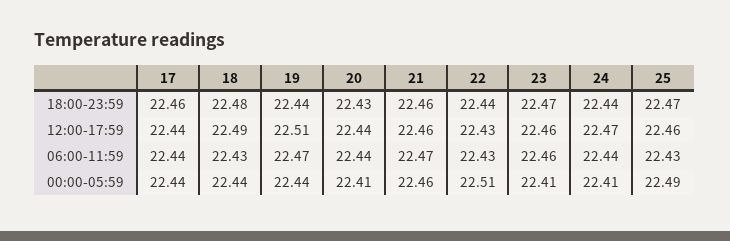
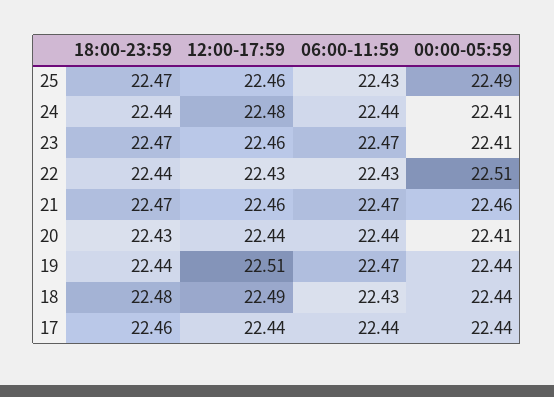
  {
    "17": {
      "18:00-23:59": 22.46,
      "12:00-17:59": 22.44,
      "06:00-11:59": 22.44,
      "00:00-05:59": 22.44
    },
    "18": {
      "18:00-23:59": 22.48,
      "12:00-17:59": 22.49,
      "06:00-11:59": 22.43,
      "00:00-05:59": 22.44
    },
    "19": {
      "18:00-23:59": 22.44,
      "12:00-17:59": 22.51,
      "06:00-11:59": 22.47,
      "00:00-05:59": 22.44
    },
    "20": {
      "18:00-23:59": 22.43,
      "12:00-17:59": 22.44,
      "06:00-11:59": 22.44,
      "00:00-05:59": 22.41
    },
    "21": {
-     "18:00-23:59": 22.46,
+     "18:00-23:59": 22.47,
      "12:00-17:59": 22.46,
      "06:00-11:59": 22.47,
      "00:00-05:59": 22.46
    },
    "22": {
      "18:00-23:59": 22.44,
      "12:00-17:59": 22.43,
      "06:00-11:59": 22.43,
      "00:00-05:59": 22.51
    },
    "23": {
      "18:00-23:59": 22.47,
      "12:00-17:59": 22.46,
-     "06:00-11:59": 22.46,
+     "06:00-11:59": 22.47,
      "00:00-05:59": 22.41
    },
    "24": {
      "18:00-23:59": 22.44,
-     "12:00-17:59": 22.47,
+     "12:00-17:59": 22.48,
      "06:00-11:59": 22.44,
      "00:00-05:59": 22.41
    },
    "25": {
      "18:00-23:59": 22.47,
      "12:00-17:59": 22.46,
      "06:00-11:59": 22.43,
      "00:00-05:59": 22.49
    }
  }

